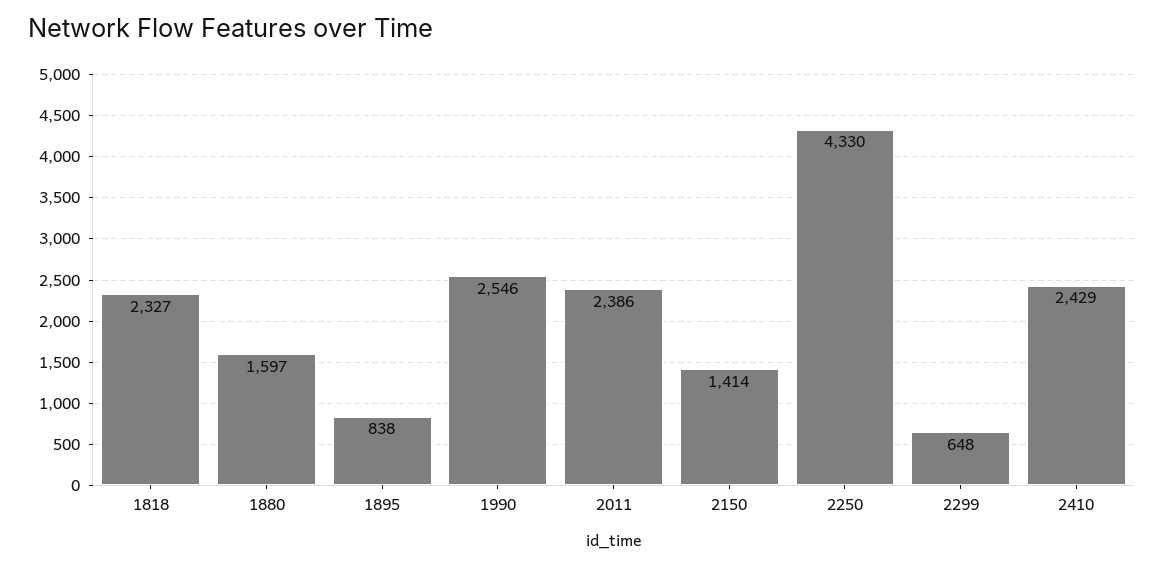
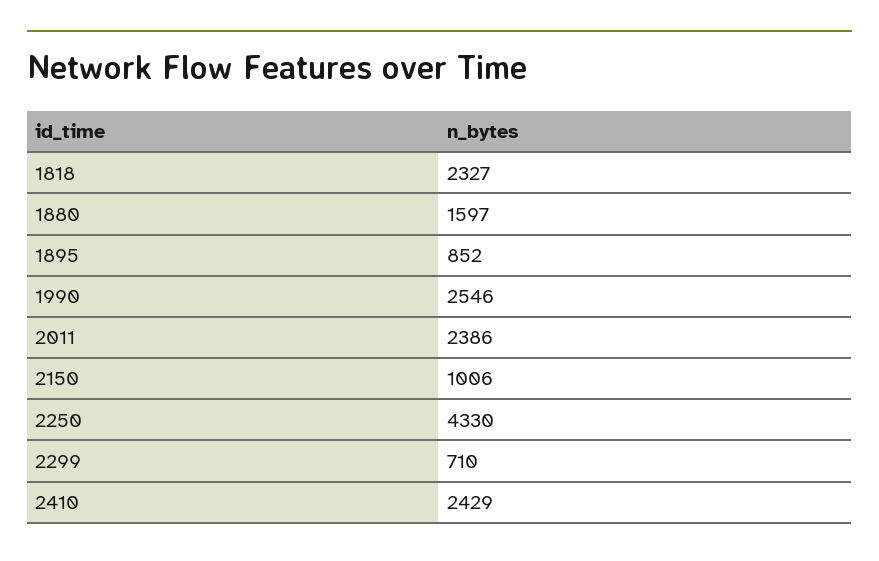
  {
    "1818": 2327,
    "1880": 1597,
-   "1895": 838,
+   "1895": 852,
    "1990": 2546,
    "2011": 2386,
-   "2150": 1414,
+   "2150": 1006,
    "2250": 4330,
-   "2299": 648,
+   "2299": 710,
    "2410": 2429
  }

